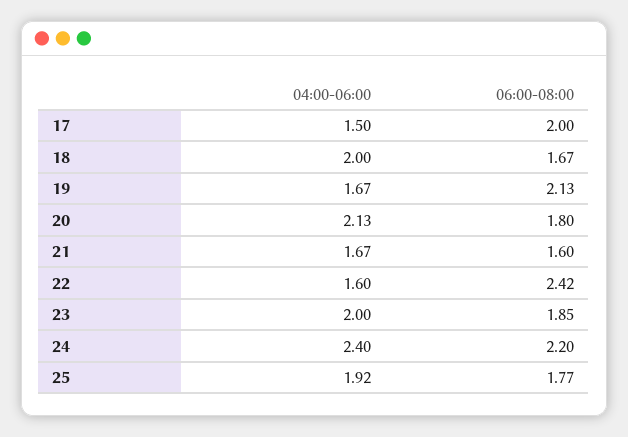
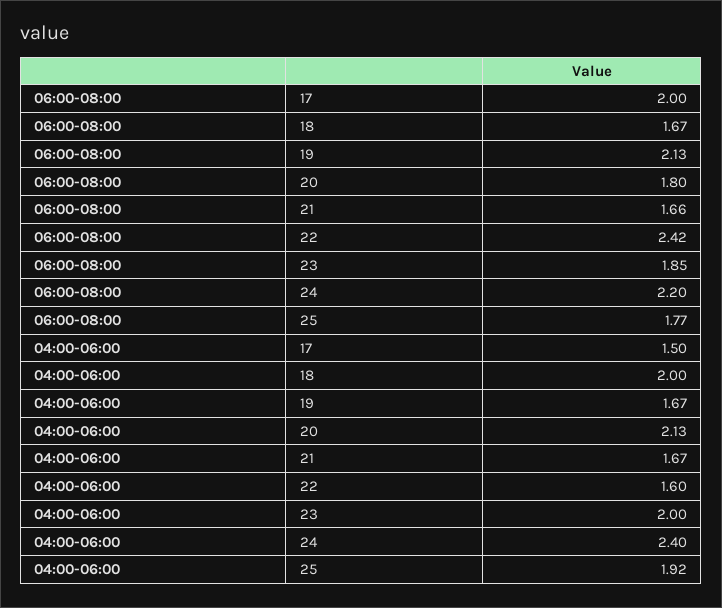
  {
    "04:00-06:00": {
      "17": 1.5,
      "18": 2,
      "19": 1.67,
      "20": 2.13,
      "21": 1.67,
      "22": 1.6,
      "23": 2,
      "24": 2.4,
      "25": 1.92
    },
    "06:00-08:00": {
      "17": 2,
      "18": 1.67,
      "19": 2.13,
      "20": 1.8,
-     "21": 1.6,
+     "21": 1.66,
      "22": 2.42,
      "23": 1.85,
      "24": 2.2,
      "25": 1.77
    }
  }

